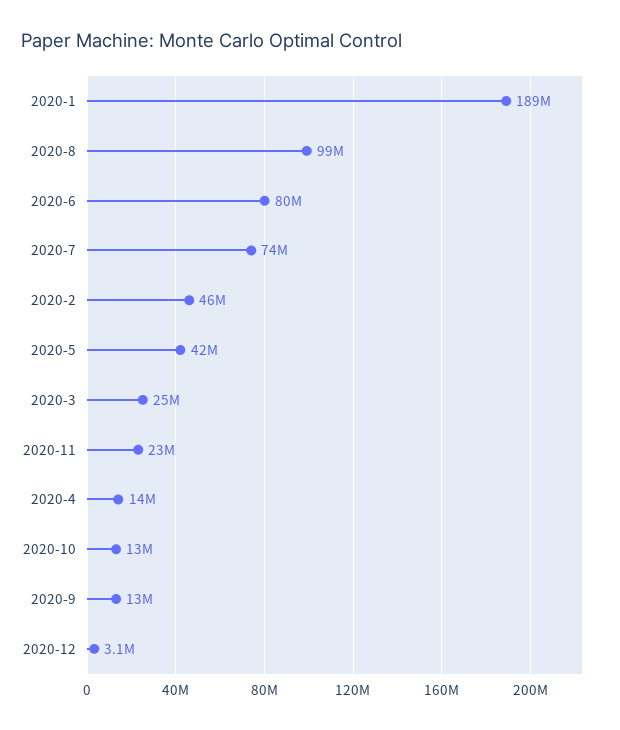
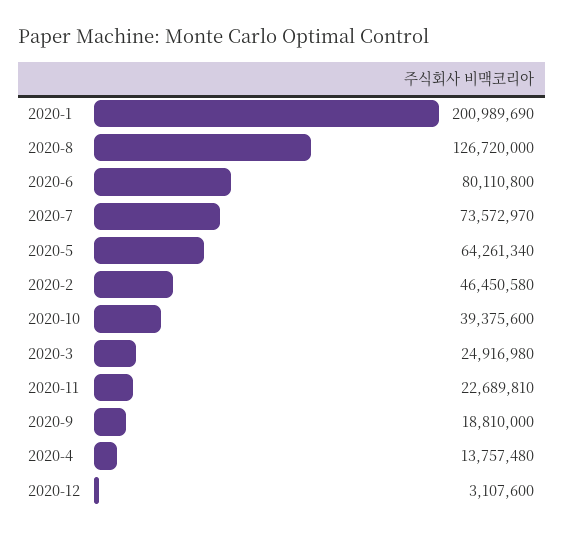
  {
-   "2020-1": 189000000,
+   "2020-1": 200989690,
-   "2020-8": 99000000,
+   "2020-8": 126720000,
    "2020-6": 80110800,
    "2020-7": 73572970,
    "2020-2": 46450580,
-   "2020-5": 42000000,
+   "2020-5": 64261340,
    "2020-3": 24916980,
    "2020-11": 22689810,
    "2020-4": 13757480,
-   "2020-10": 13000000,
+   "2020-10": 39375600,
-   "2020-9": 13000000,
+   "2020-9": 18810000,
    "2020-12": 3107600
  }

